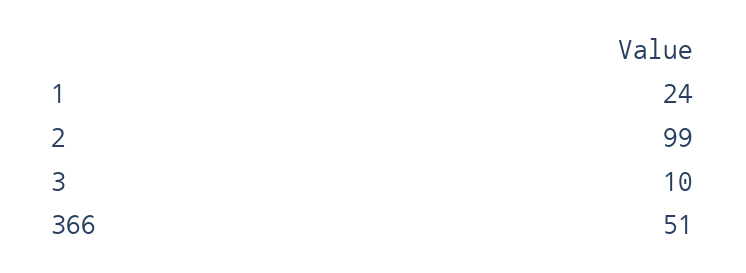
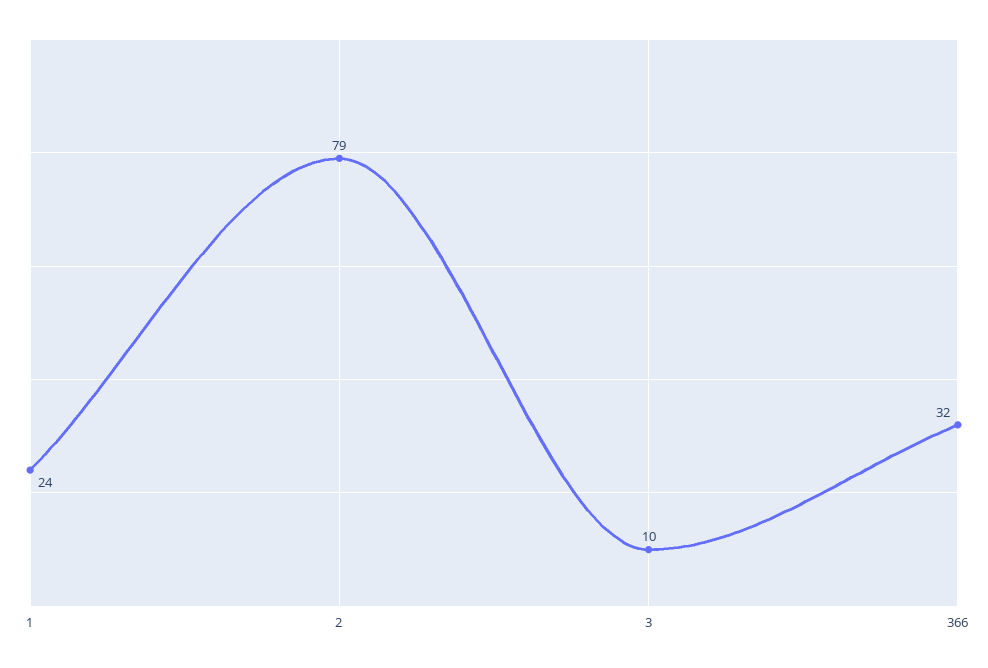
  {
    "1": 24,
-   "2": 99,
+   "2": 79,
    "3": 10,
-   "366": 51
+   "366": 32
  }

